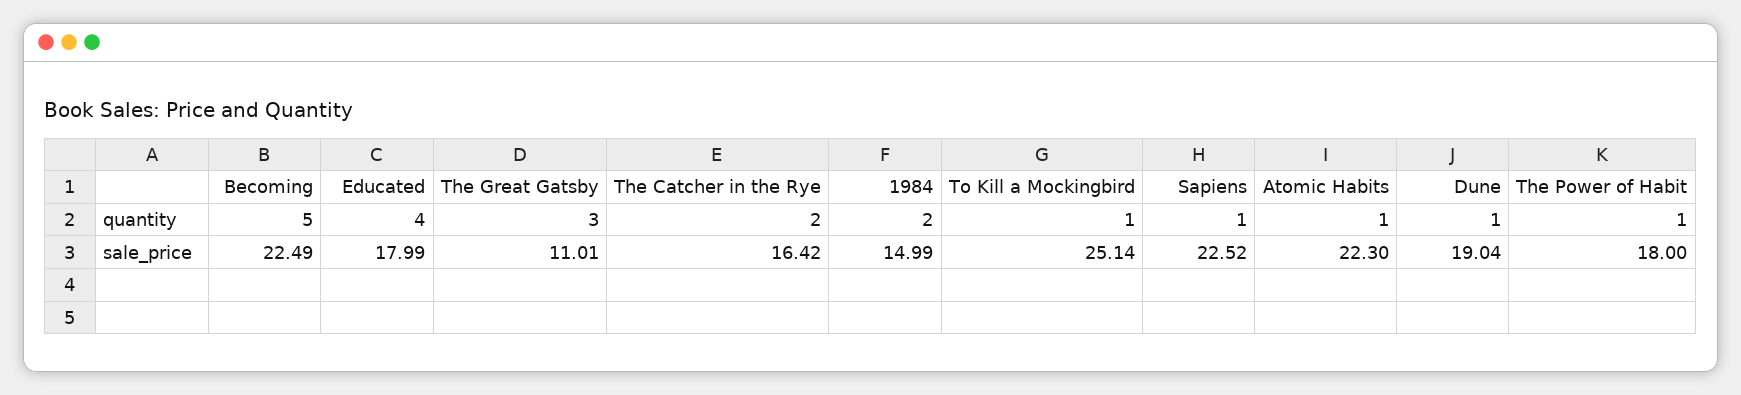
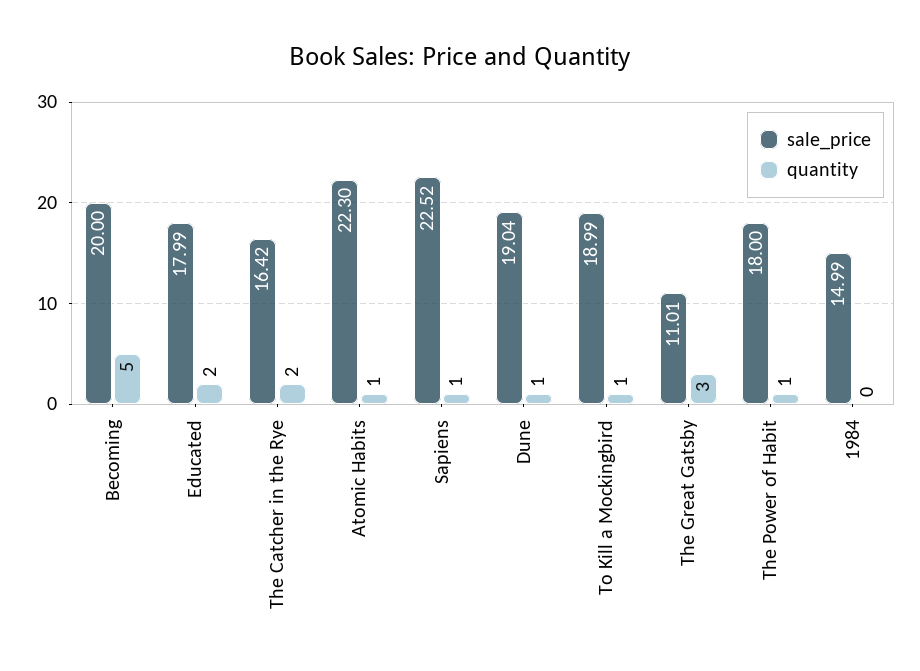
  {
    "quantity": {
      "Becoming": 5,
-     "Educated": 4,
+     "Educated": 2,
      "The Great Gatsby": 3,
      "The Catcher in the Rye": 2,
-     "1984": 2,
+     "1984": 0,
      "To Kill a Mockingbird": 1,
      "Sapiens": 1,
      "Atomic Habits": 1,
      "Dune": 1,
      "The Power of Habit": 1
    },
    "sale_price": {
-     "Becoming": 22.49,
+     "Becoming": 20,
      "Educated": 17.99,
      "The Great Gatsby": 11.01,
      "The Catcher in the Rye": 16.42,
      "1984": 14.99,
-     "To Kill a Mockingbird": 25.14,
+     "To Kill a Mockingbird": 18.99,
      "Sapiens": 22.52,
      "Atomic Habits": 22.3,
      "Dune": 19.04,
      "The Power of Habit": 18
    }
  }

